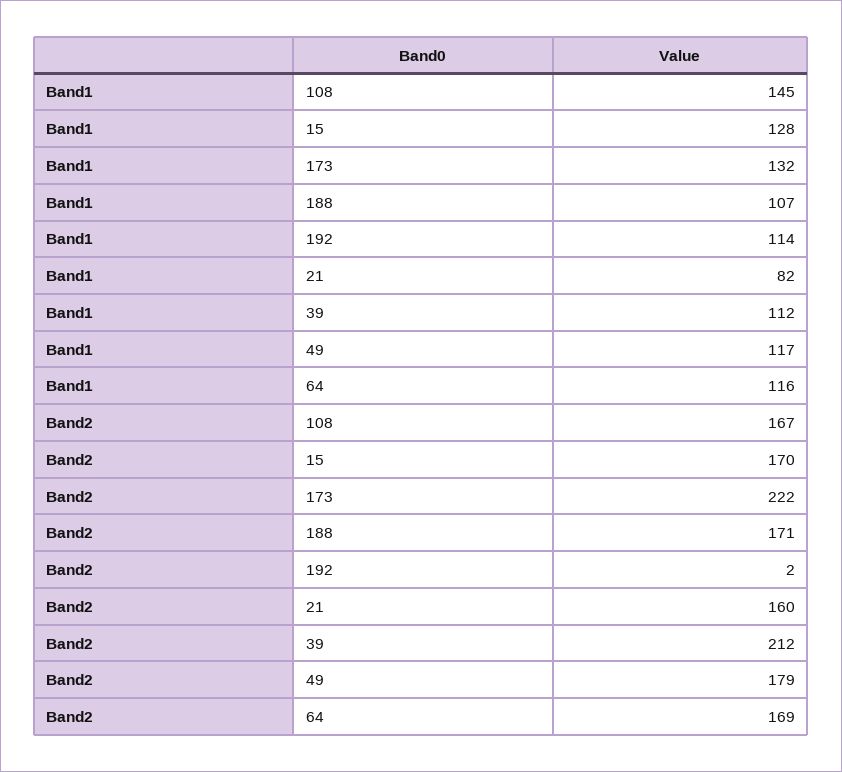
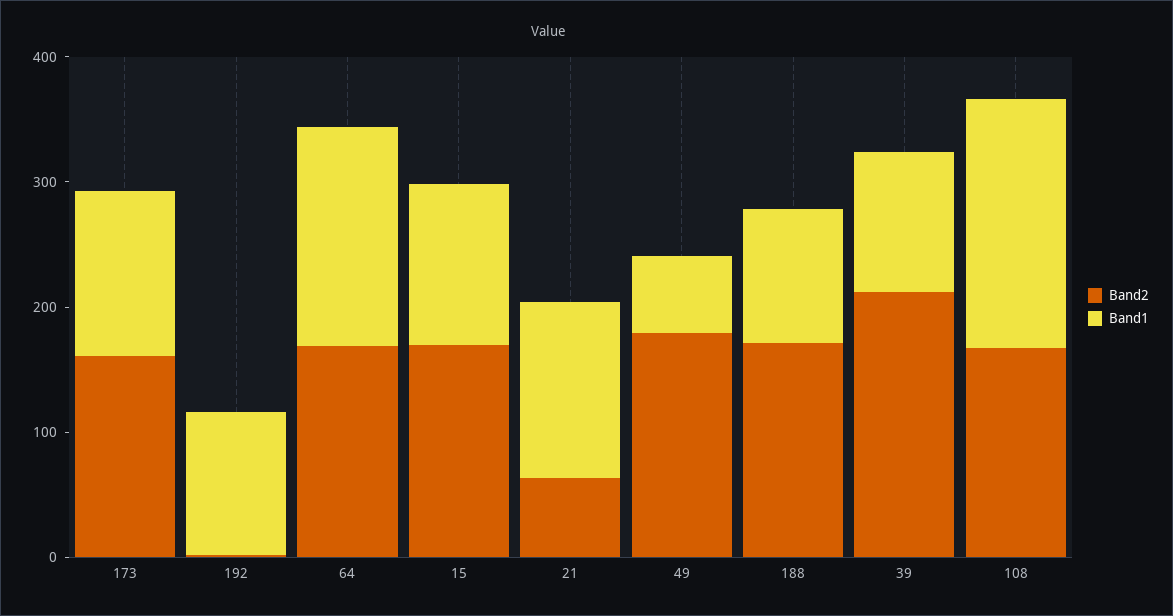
  {
    "Band1": {
-     "108": 145,
+     "108": 200,
      "15": 128,
      "173": 132,
      "188": 107,
      "192": 114,
-     "21": 82,
+     "21": 140,
      "39": 112,
-     "49": 117,
+     "49": 60,
-     "64": 116
+     "64": 180
    },
    "Band2": {
      "108": 167,
      "15": 170,
-     "173": 222,
+     "173": 160,
      "188": 171,
      "192": 2,
-     "21": 160,
+     "21": 60,
      "39": 212,
      "49": 179,
      "64": 169
    }
  }

